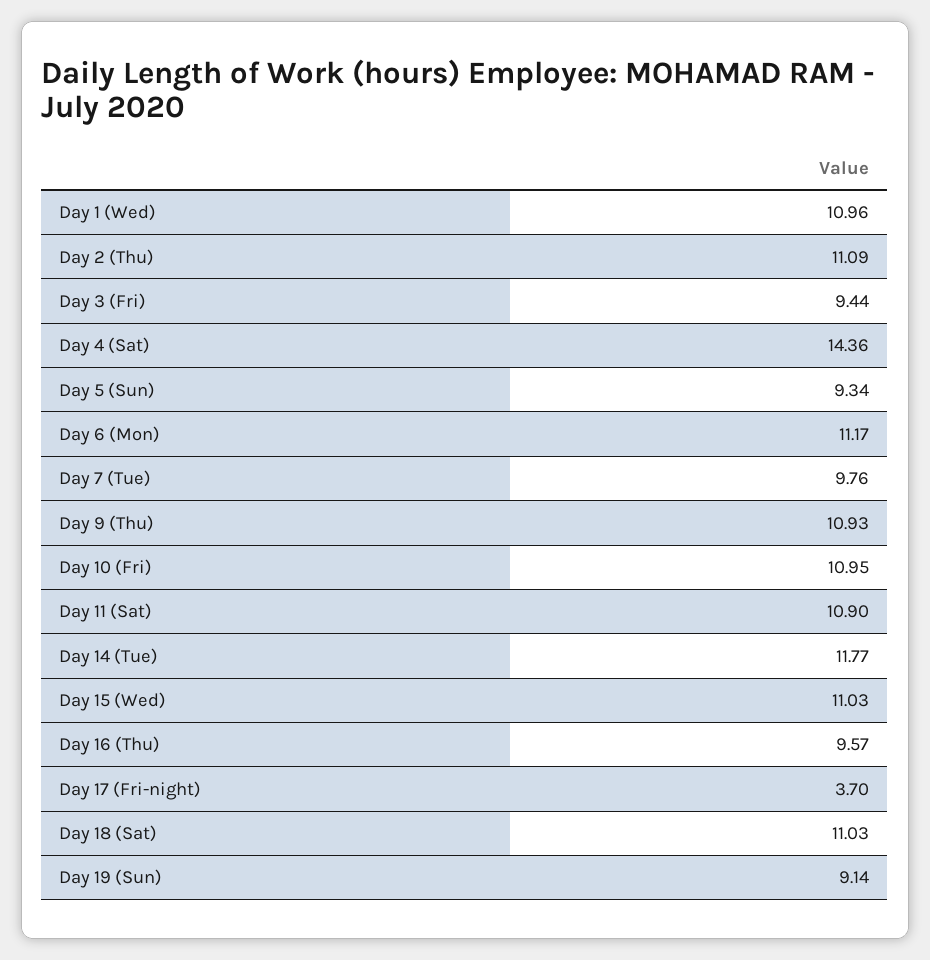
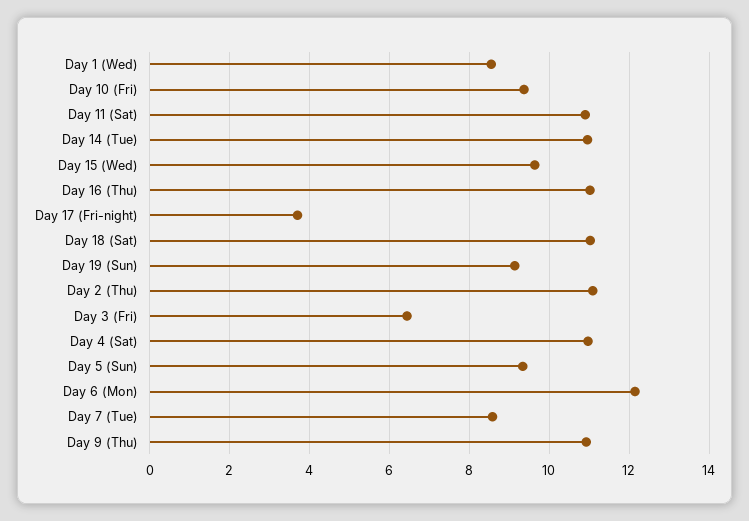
  {
-   "Day 1 (Wed)": 10.96,
+   "Day 1 (Wed)": 8.6,
    "Day 2 (Thu)": 11.09,
-   "Day 3 (Fri)": 9.44,
+   "Day 3 (Fri)": 6.4,
-   "Day 4 (Sat)": 14.36,
+   "Day 4 (Sat)": 11,
    "Day 5 (Sun)": 9.34,
-   "Day 6 (Mon)": 11.17,
+   "Day 6 (Mon)": 12.2,
-   "Day 7 (Tue)": 9.76,
+   "Day 7 (Tue)": 8.6,
    "Day 9 (Thu)": 10.93,
-   "Day 10 (Fri)": 10.95,
+   "Day 10 (Fri)": 9.4,
    "Day 11 (Sat)": 10.9,
-   "Day 14 (Tue)": 11.77,
+   "Day 14 (Tue)": 11,
-   "Day 15 (Wed)": 11.03,
+   "Day 15 (Wed)": 9.6,
-   "Day 16 (Thu)": 9.57,
+   "Day 16 (Thu)": 11,
    "Day 17 (Fri-night)": 3.7,
    "Day 18 (Sat)": 11.03,
    "Day 19 (Sun)": 9.14
  }

